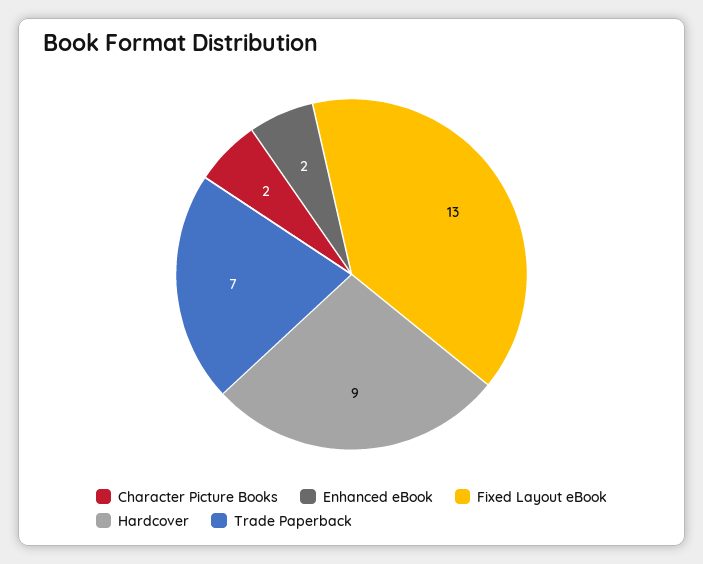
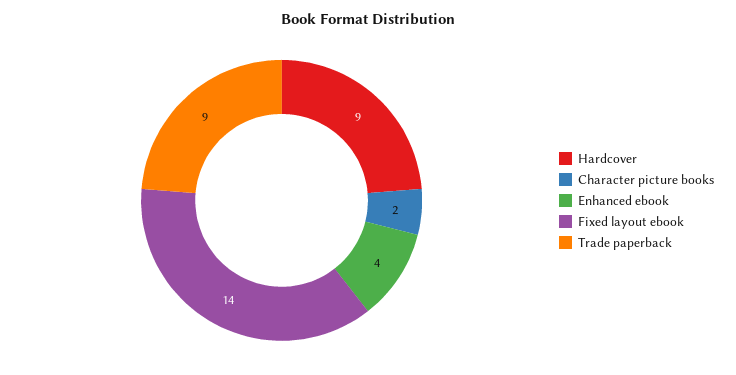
  {
    "Character Picture Books": 2,
-   "Enhanced eBook": 2,
+   "Enhanced eBook": 4,
-   "Fixed Layout eBook": 13,
+   "Fixed Layout eBook": 14,
    "Hardcover": 9,
-   "Trade Paperback": 7
+   "Trade Paperback": 9
  }

